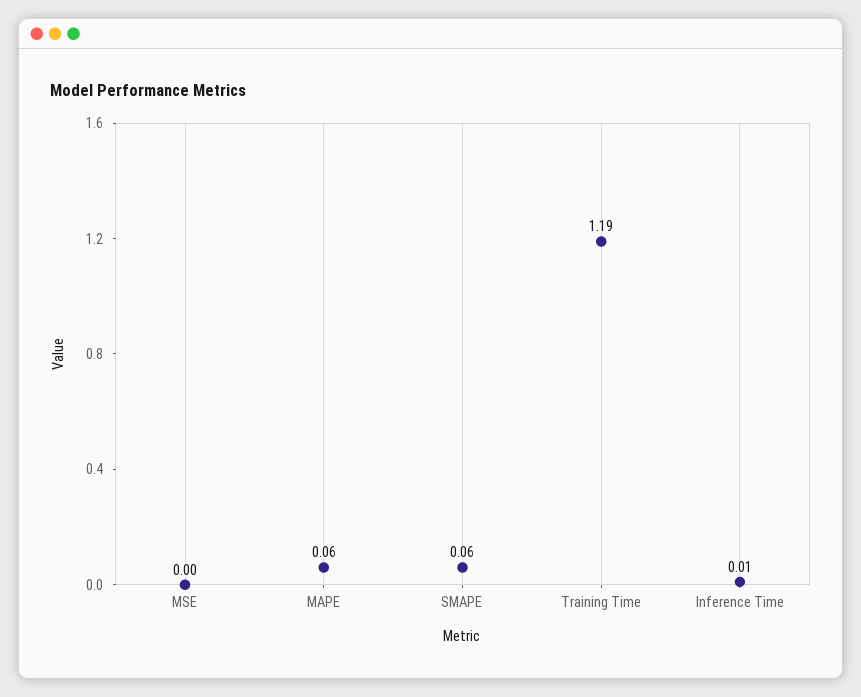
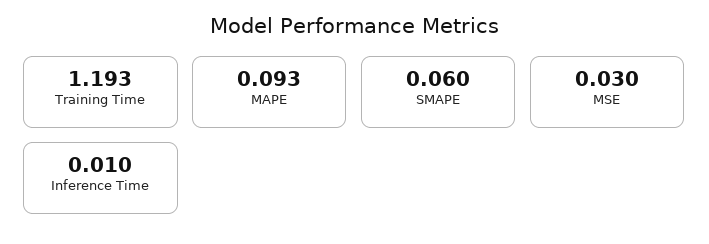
  {
-   "MSE": 0,
+   "MSE": 0.03,
-   "MAPE": 0.06,
+   "MAPE": 0.093,
    "SMAPE": 0.06,
    "Training Time": 1.193,
    "Inference Time": 0.01
  }

